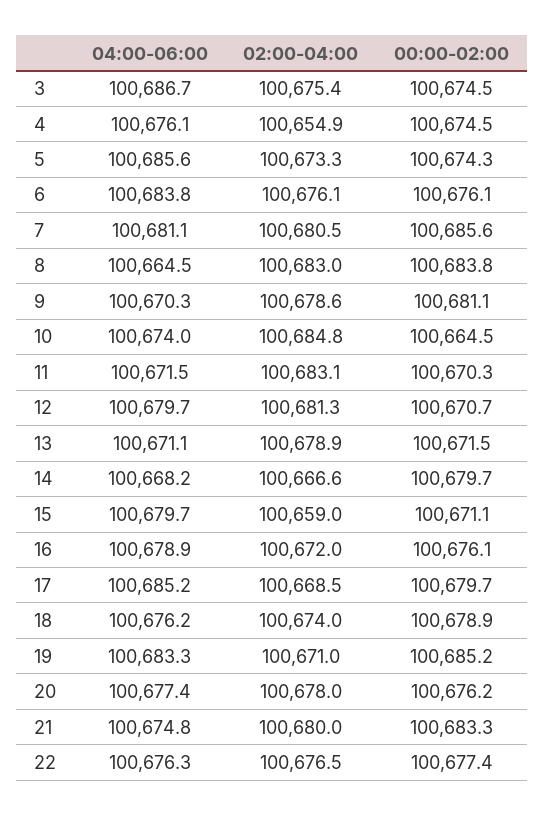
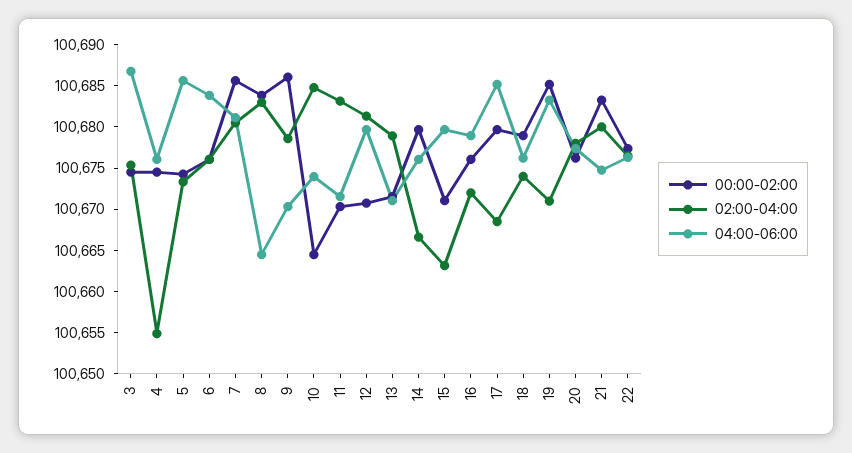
  {
    "04:00-06:00": {
      "3": 100686.7,
      "4": 100676.1,
      "5": 100685.6,
      "6": 100683.8,
      "7": 100681.1,
      "8": 100664.5,
      "9": 100670.3,
      "10": 100674,
      "11": 100671.5,
      "12": 100679.7,
      "13": 100671.1,
-     "14": 100668.2,
+     "14": 100676,
      "15": 100679.7,
      "16": 100678.9,
      "17": 100685.2,
      "18": 100676.2,
      "19": 100683.3,
      "20": 100677.4,
      "21": 100674.8,
      "22": 100676.3
    },
    "02:00-04:00": {
      "3": 100675.4,
      "4": 100654.9,
      "5": 100673.3,
      "6": 100676.1,
      "7": 100680.5,
      "8": 100683,
      "9": 100678.6,
      "10": 100684.8,
      "11": 100683.1,
      "12": 100681.3,
      "13": 100678.9,
      "14": 100666.6,
-     "15": 100659,
+     "15": 100663,
      "16": 100672,
      "17": 100668.5,
      "18": 100674,
      "19": 100671,
      "20": 100678,
      "21": 100680,
      "22": 100676.5
    },
    "00:00-02:00": {
      "3": 100674.5,
      "4": 100674.5,
      "5": 100674.3,
      "6": 100676.1,
      "7": 100685.6,
      "8": 100683.8,
-     "9": 100681.1,
+     "9": 100686,
      "10": 100664.5,
      "11": 100670.3,
      "12": 100670.7,
      "13": 100671.5,
      "14": 100679.7,
      "15": 100671.1,
      "16": 100676.1,
      "17": 100679.7,
      "18": 100678.9,
      "19": 100685.2,
      "20": 100676.2,
      "21": 100683.3,
      "22": 100677.4
    }
  }

